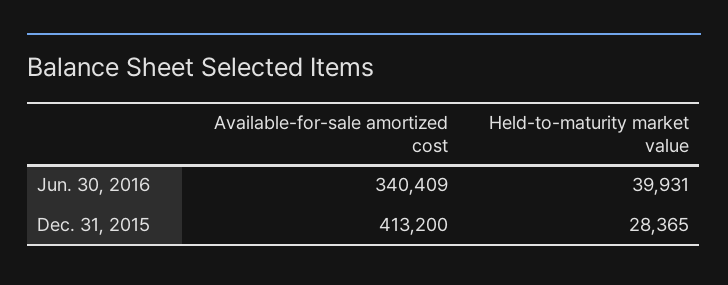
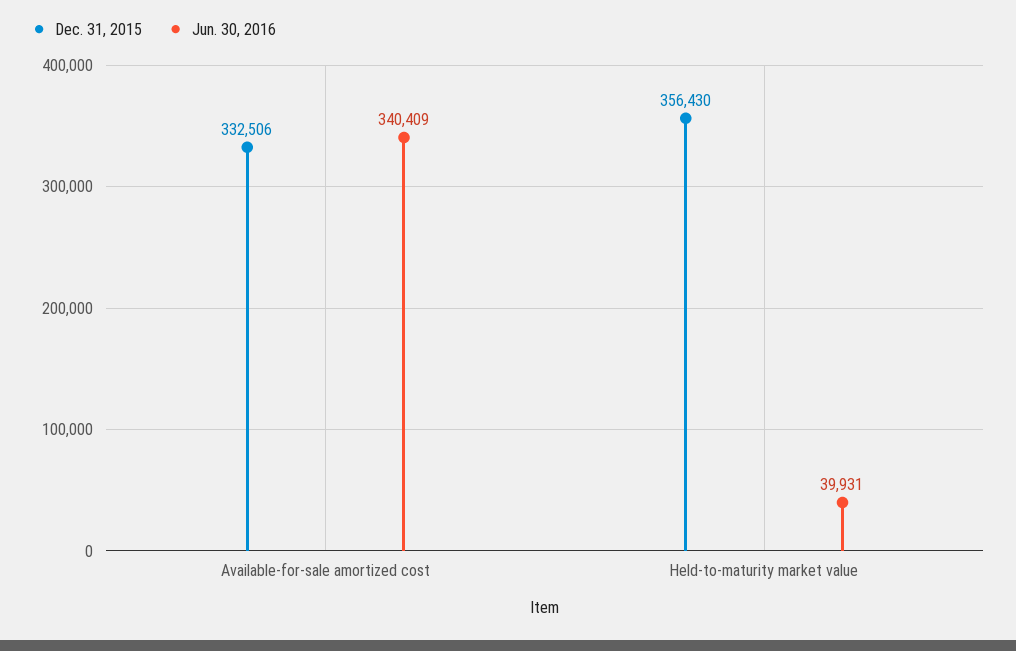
  {
    "Jun. 30, 2016": {
      "Available-for-sale amortized cost": 340409,
      "Held-to-maturity market value": 39931
    },
    "Dec. 31, 2015": {
-     "Available-for-sale amortized cost": 413200,
+     "Available-for-sale amortized cost": 332506,
-     "Held-to-maturity market value": 28365
+     "Held-to-maturity market value": 356430
    }
  }

